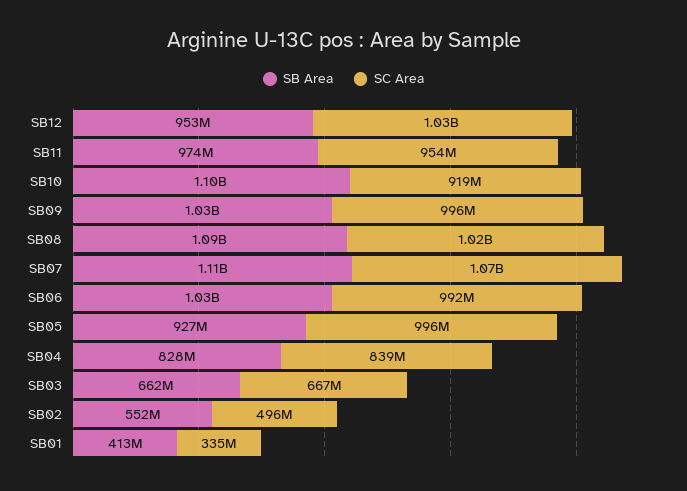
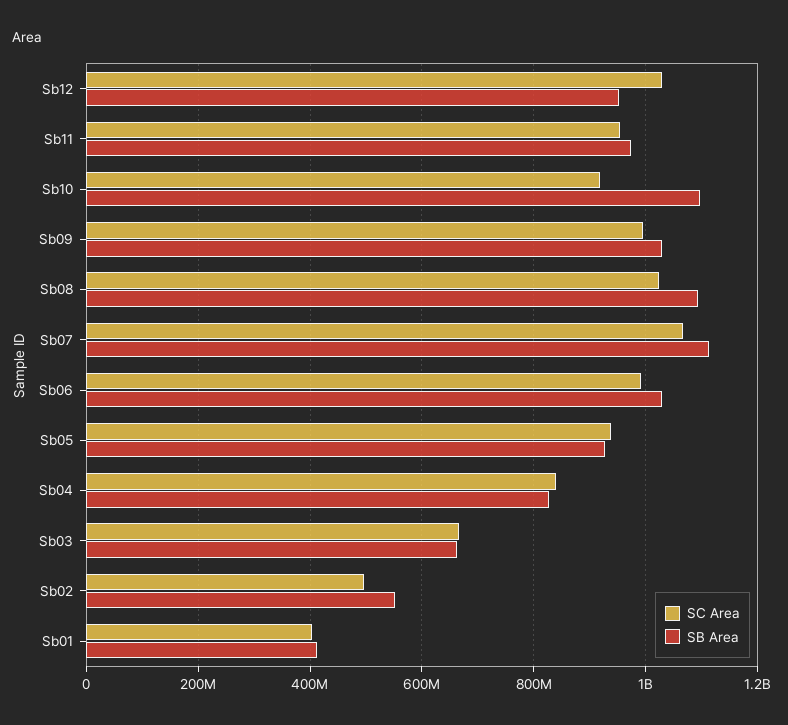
  {
    "SB Area": {
      "SB12": 953000000,
      "SB11": 974000000,
      "SB10": 1100000000,
      "SB09": 1030000000,
      "SB08": 1090000000,
      "SB07": 1110000000,
      "SB06": 1030000000,
      "SB05": 927000000,
      "SB04": 828000000,
      "SB03": 662000000,
      "SB02": 552000000,
      "SB01": 413000000
    },
    "SC Area": {
      "SB12": 1030000000,
      "SB11": 954000000,
      "SB10": 919000000,
      "SB09": 996000000,
      "SB08": 1020000000,
      "SB07": 1070000000,
      "SB06": 992000000,
-     "SB05": 996000000,
+     "SB05": 940000000,
      "SB04": 839000000,
      "SB03": 667000000,
      "SB02": 496000000,
-     "SB01": 335000000
+     "SB01": 400000000
    }
  }

